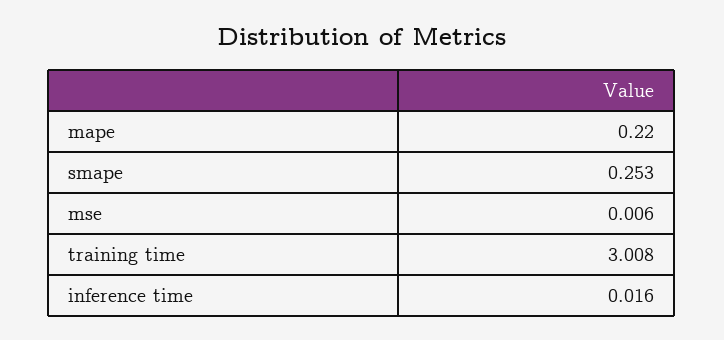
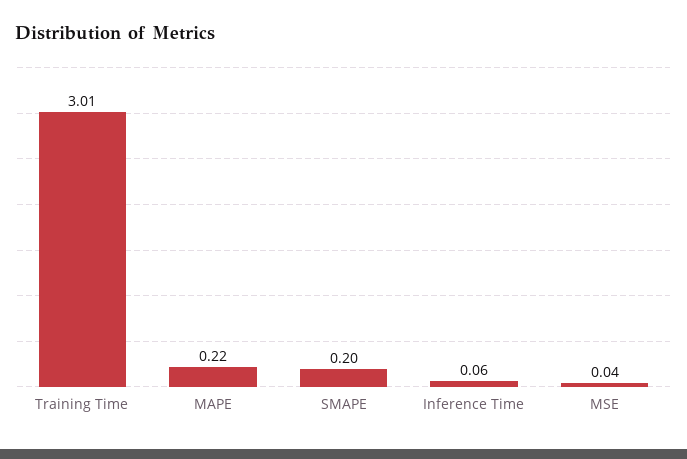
  {
    "mape": 0.22,
-   "smape": 0.253,
+   "smape": 0.2,
-   "mse": 0.006,
+   "mse": 0.04,
    "training time": 3.008,
-   "inference time": 0.016
+   "inference time": 0.06
  }

